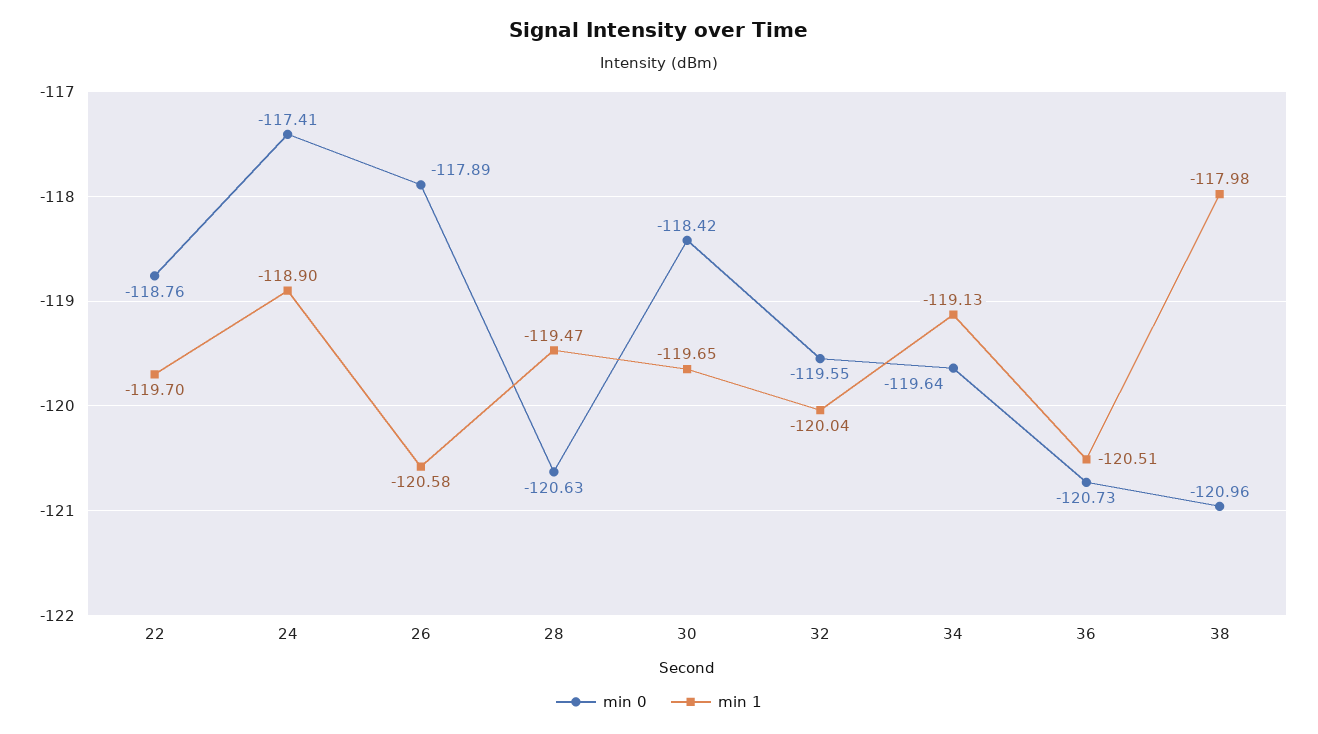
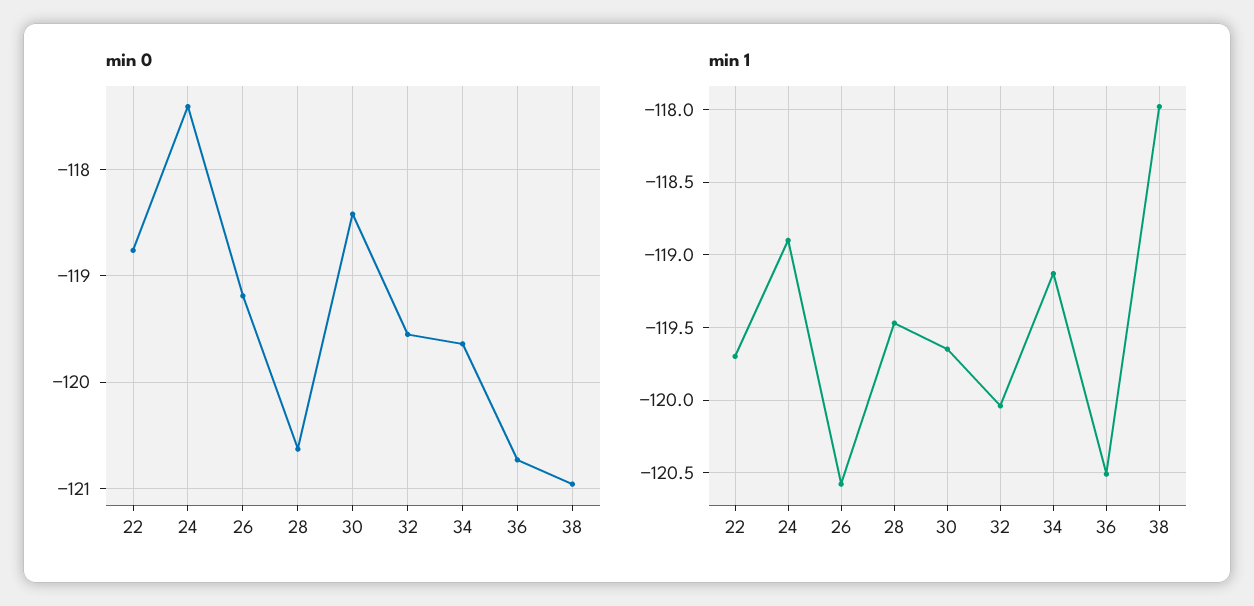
  {
    "min 0": {
      "22": -118.76,
      "24": -117.41,
-     "26": -117.89,
+     "26": -119.2,
      "28": -120.63,
      "30": -118.42,
      "32": -119.55,
      "34": -119.64,
      "36": -120.73,
      "38": -120.96
    },
    "min 1": {
      "22": -119.7,
      "24": -118.9,
      "26": -120.58,
      "28": -119.47,
      "30": -119.65,
      "32": -120.04,
      "34": -119.13,
      "36": -120.51,
      "38": -117.98
    }
  }

